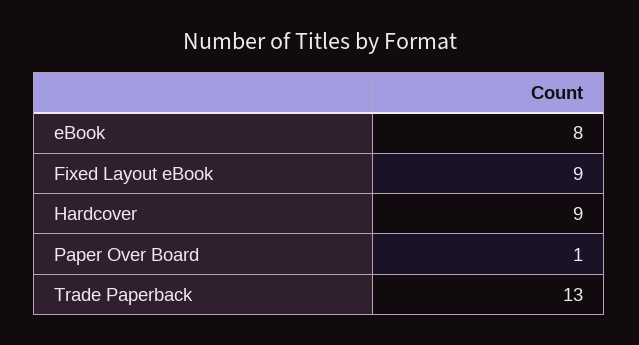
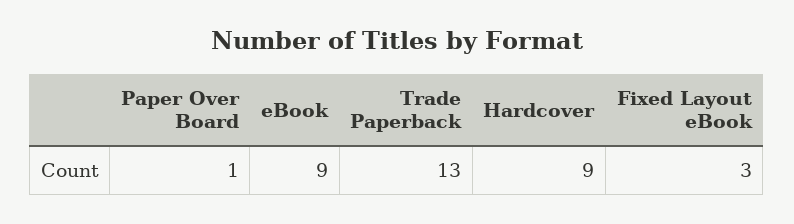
  {
-   "eBook": 8,
+   "eBook": 9,
-   "Fixed Layout eBook": 9,
+   "Fixed Layout eBook": 3,
    "Hardcover": 9,
    "Paper Over Board": 1,
    "Trade Paperback": 13
  }

